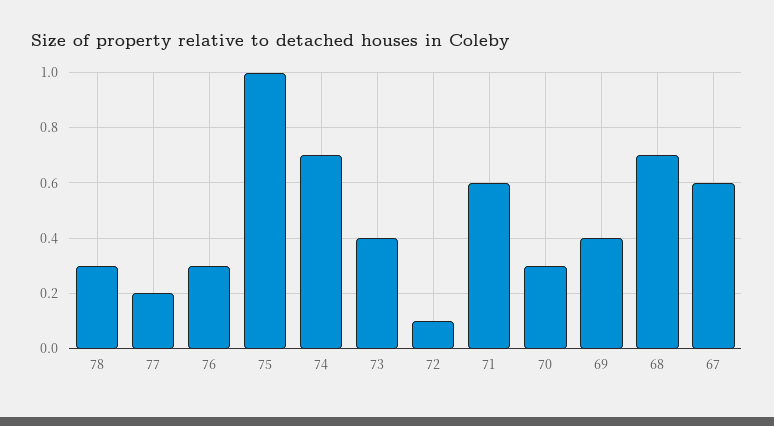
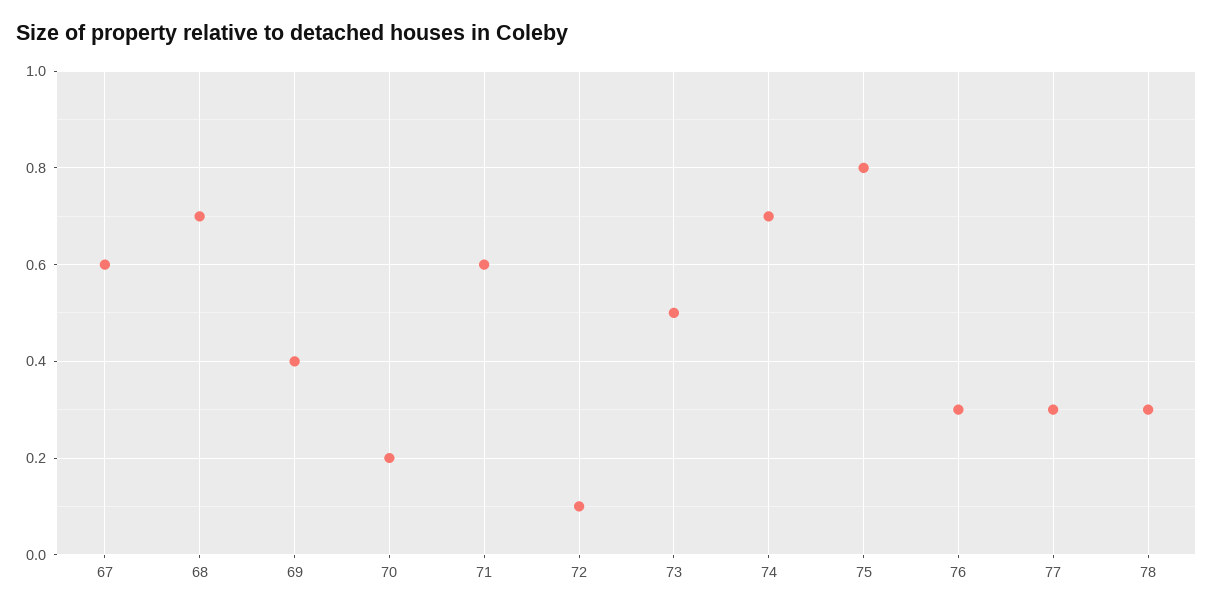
  {
    "78": 0.3,
-   "77": 0.2,
+   "77": 0.3,
    "76": 0.3,
-   "75": 1,
+   "75": 0.8,
    "74": 0.7,
-   "73": 0.4,
+   "73": 0.5,
    "72": 0.1,
    "71": 0.6,
-   "70": 0.3,
+   "70": 0.2,
    "69": 0.4,
    "68": 0.7,
    "67": 0.6
  }

